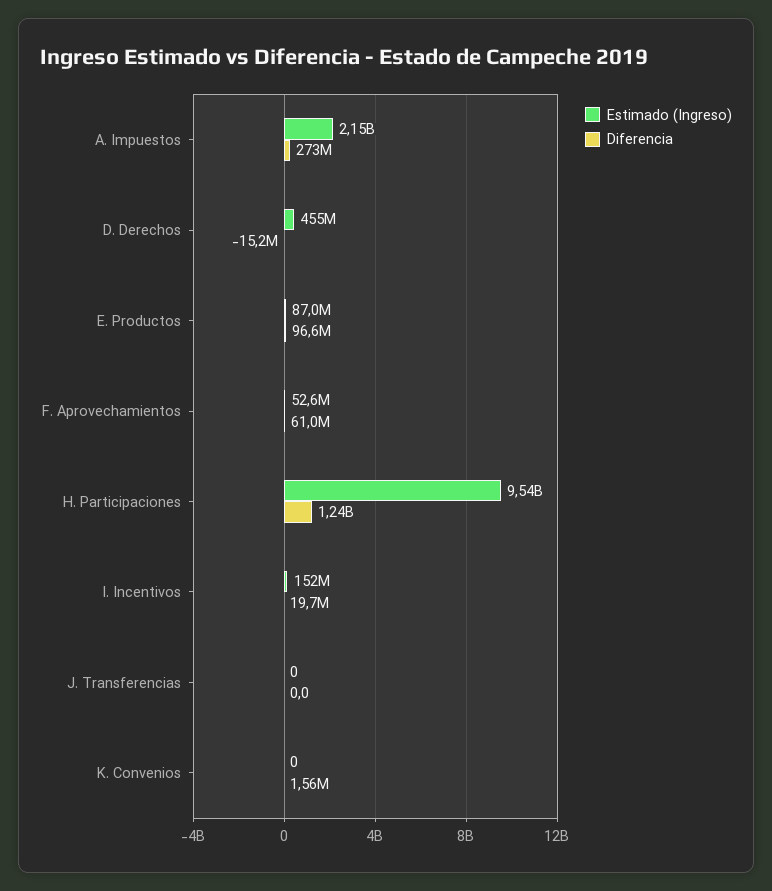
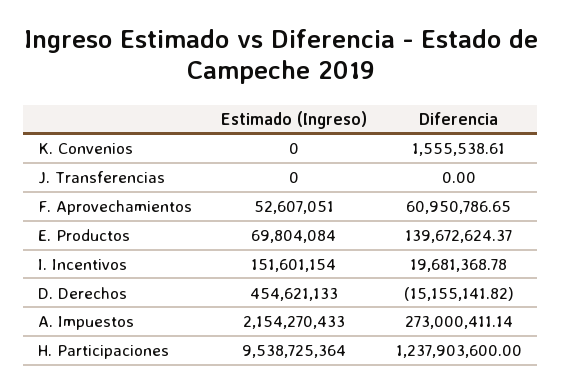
  {
    "Estimado (Ingreso)": {
      "A. Impuestos": 2154270433,
      "D. Derechos": 454621133,
-     "E. Productos": 87000000,
+     "E. Productos": 69804084,
      "F. Aprovechamientos": 52607051,
      "H. Participaciones": 9538725364,
      "I. Incentivos": 151601154,
      "J. Transferencias": 0,
      "K. Convenios": 0
    },
    "Diferencia": {
      "A. Impuestos": 273000411.14,
      "D. Derechos": -15155141.82,
-     "E. Productos": 96600000,
+     "E. Productos": 139672624.37,
      "F. Aprovechamientos": 60950786.65,
      "H. Participaciones": 1237903600,
      "I. Incentivos": 19681368.78,
      "J. Transferencias": 0,
      "K. Convenios": 1555538.61
    }
  }

